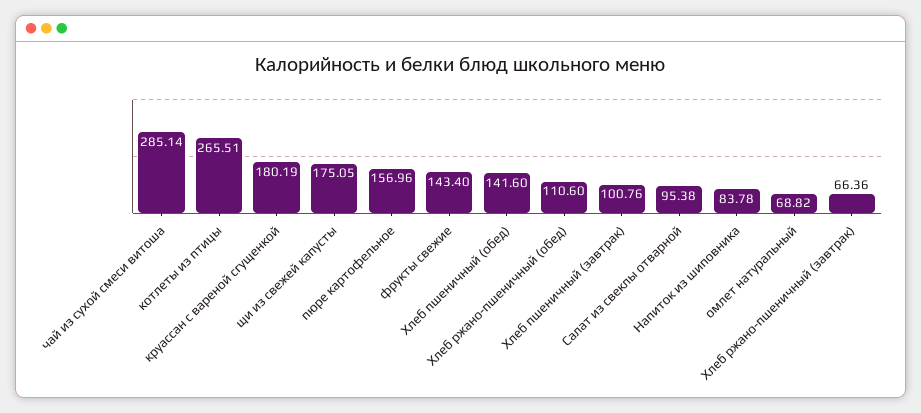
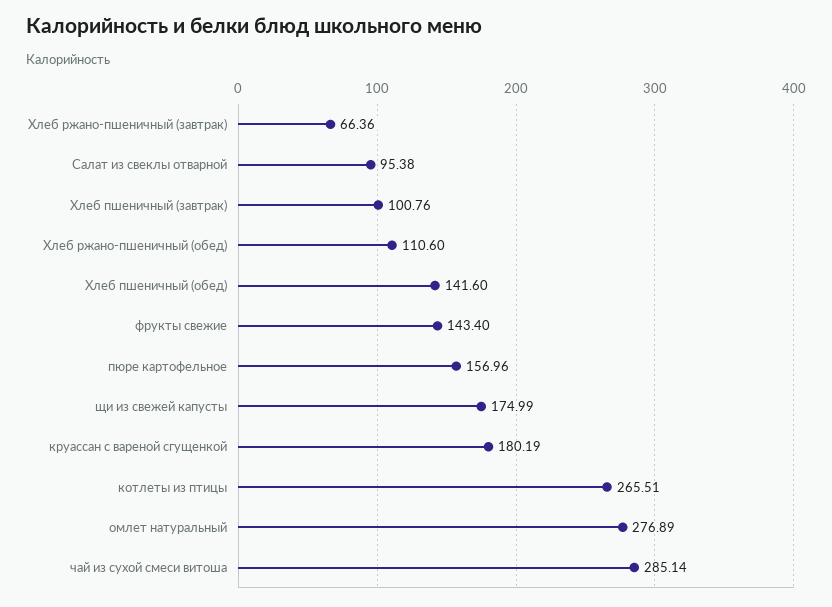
  {
    "чай из сухой смеси витоша": 285.14,
    "котлеты из птицы": 265.51,
    "круассан с вареной сгущенкой": 180.19,
-   "щи из свежей капусты": 175.05,
+   "щи из свежей капусты": 174.99,
    "пюре картофельное": 156.96,
    "фрукты свежие": 143.4,
    "Хлеб пшеничный (обед)": 141.6,
    "Хлеб ржано-пшеничный (обед)": 110.6,
    "Хлеб пшеничный (завтрак)": 100.76,
    "Салат из свеклы отварной": 95.38,
-   "Напиток из шиповника": 83.78,
-   "омлет натуральный": 68.82,
+   "омлет натуральный": 276.89,
    "Хлеб ржано-пшеничный (завтрак)": 66.36
  }

